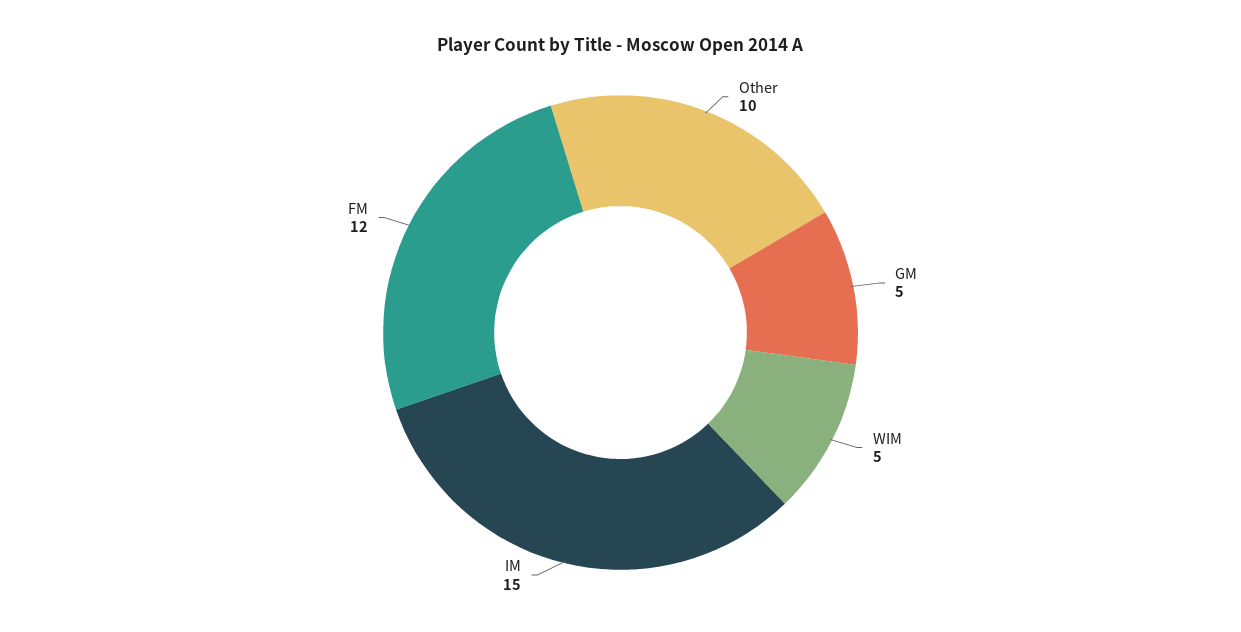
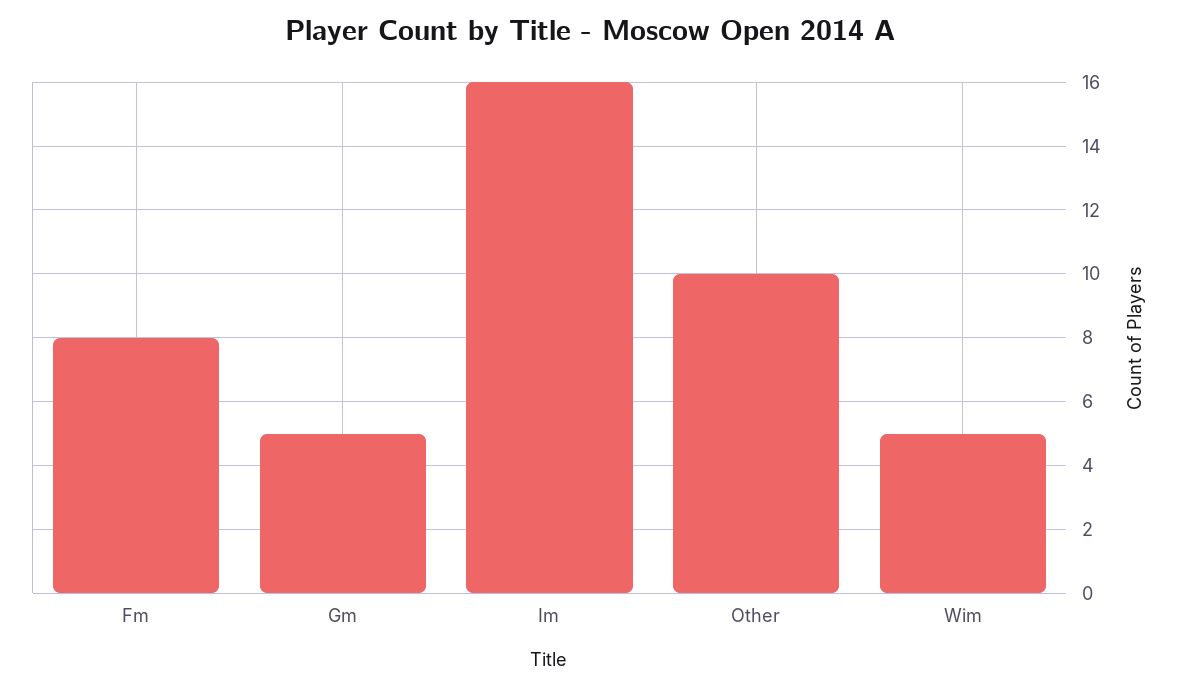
  {
    "Other": 10,
    "GM": 5,
    "WIM": 5,
-   "IM": 15,
+   "IM": 16,
-   "FM": 12
+   "FM": 8
  }

